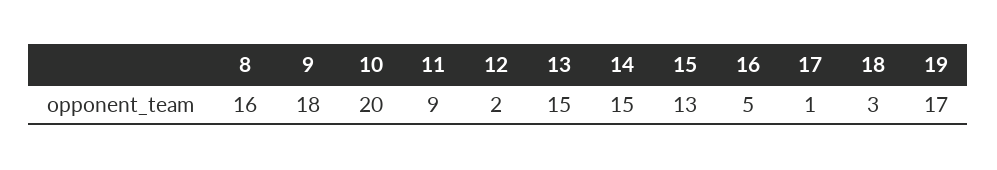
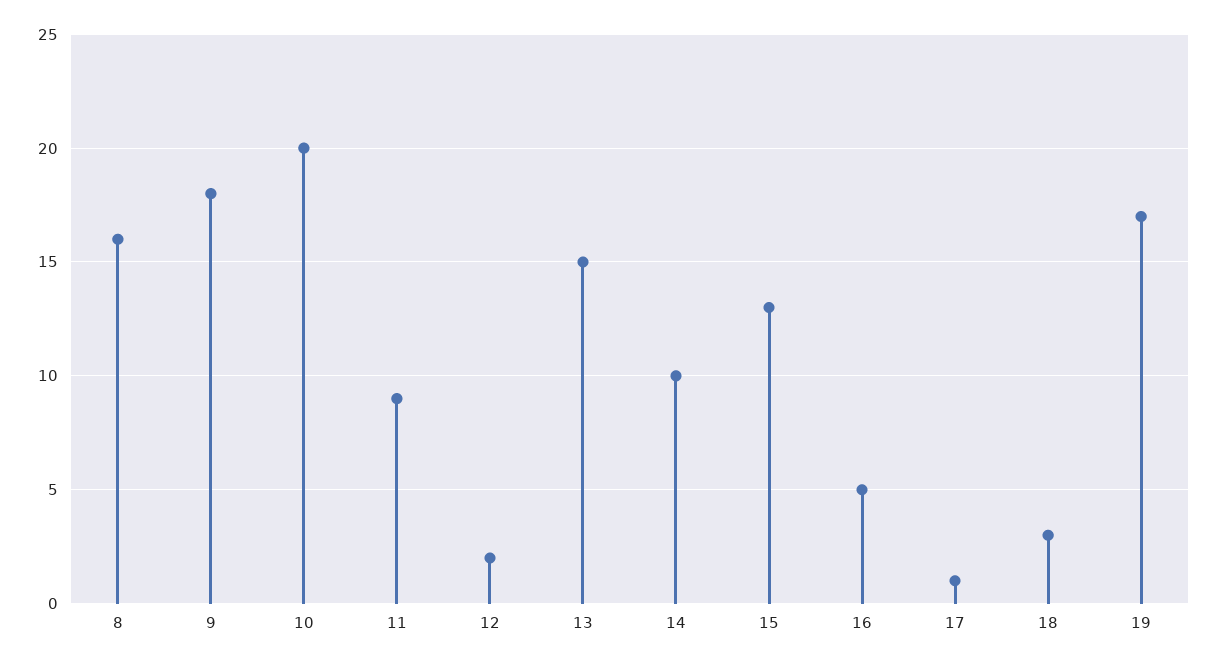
  {
    "8": 16,
    "9": 18,
    "10": 20,
    "11": 9,
    "12": 2,
    "13": 15,
-   "14": 15,
+   "14": 10,
    "15": 13,
    "16": 5,
    "17": 1,
    "18": 3,
    "19": 17
  }

